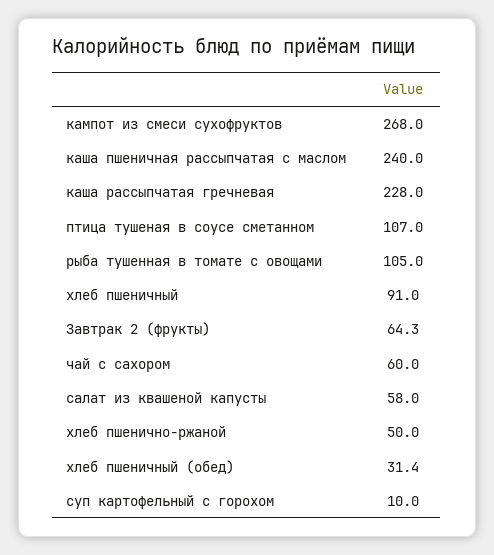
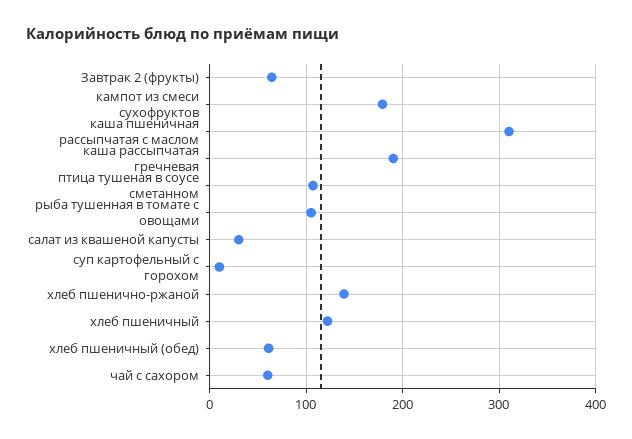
  {
-   "кампот из смеси сухофруктов": 268,
+   "кампот из смеси сухофруктов": 180,
-   "каша пшеничная рассыпчатая с маслом": 240,
+   "каша пшеничная рассыпчатая с маслом": 310,
-   "каша рассыпчатая гречневая": 228,
+   "каша рассыпчатая гречневая": 190,
    "птица тушеная в соусе сметанном": 107,
    "рыба тушенная в томате с овощами": 105,
-   "хлеб пшеничный": 91,
+   "хлеб пшеничный": 120,
    "Завтрак 2 (фрукты)": 64.3,
    "чай с сахором": 60,
-   "салат из квашеной капусты": 58,
+   "салат из квашеной капусты": 30,
-   "хлеб пшенично-ржаной": 50,
+   "хлеб пшенично-ржаной": 140,
-   "хлеб пшеничный (обед)": 31.4,
+   "хлеб пшеничный (обед)": 60,
    "суп картофельный с горохом": 10
  }

